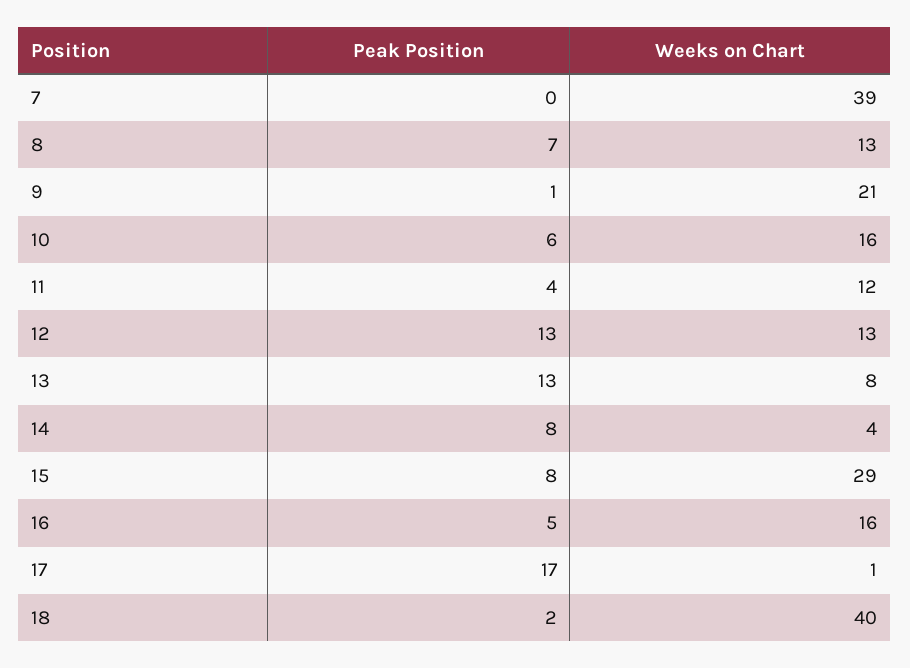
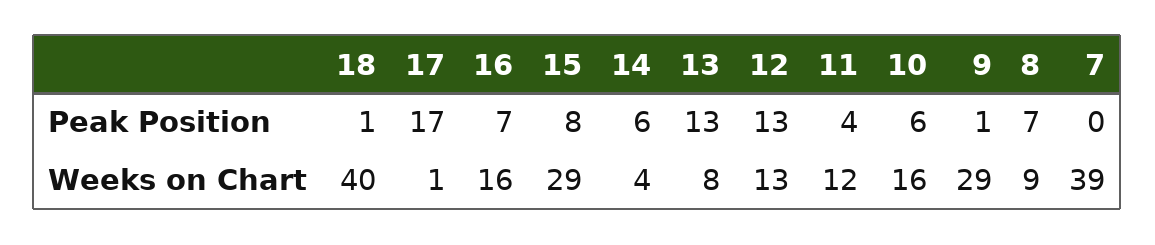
  {
    "Peak Position": {
      "7": 0,
      "8": 7,
      "9": 1,
      "10": 6,
      "11": 4,
      "12": 13,
      "13": 13,
-     "14": 8,
+     "14": 6,
      "15": 8,
-     "16": 5,
+     "16": 7,
      "17": 17,
-     "18": 2
+     "18": 1
    },
    "Weeks on Chart": {
      "7": 39,
-     "8": 13,
+     "8": 9,
-     "9": 21,
+     "9": 29,
      "10": 16,
      "11": 12,
      "12": 13,
      "13": 8,
      "14": 4,
      "15": 29,
      "16": 16,
      "17": 1,
      "18": 40
    }
  }

